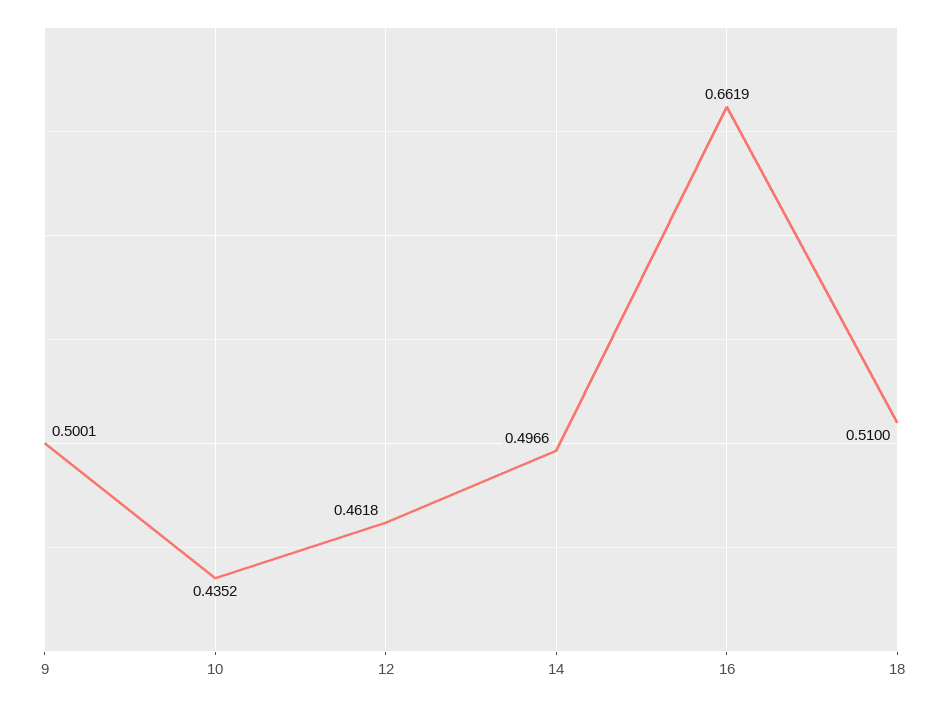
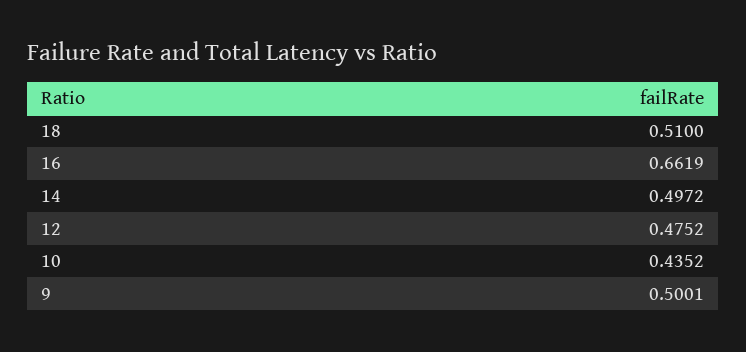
  {
    "9": 0.5001,
    "10": 0.4352,
-   "12": 0.4618,
+   "12": 0.4752,
-   "14": 0.4966,
+   "14": 0.4972,
    "16": 0.6619,
    "18": 0.51
  }

